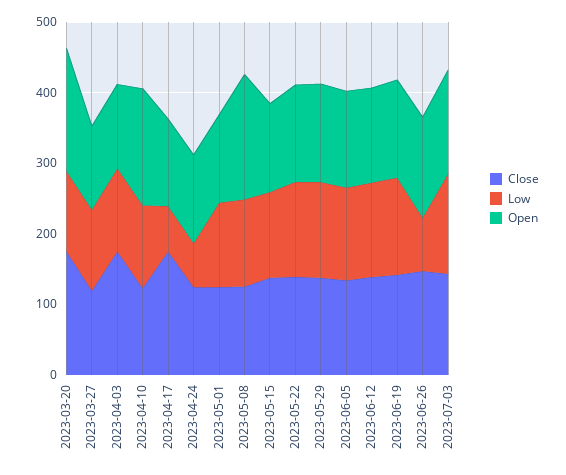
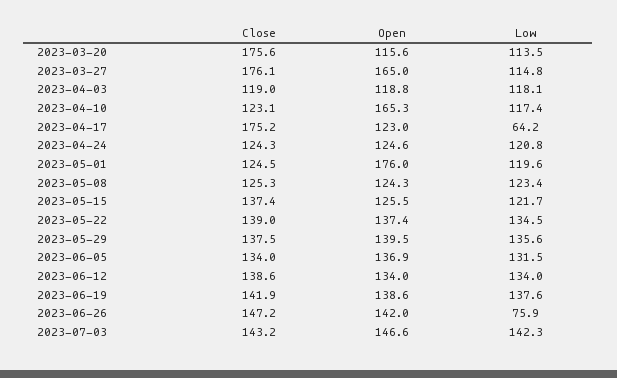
  {
    "Close": {
      "2023-03-20": 175.6,
-     "2023-03-27": 120,
+     "2023-03-27": 176.1,
-     "2023-04-03": 180,
+     "2023-04-03": 119,
      "2023-04-10": 123.1,
      "2023-04-17": 175.2,
      "2023-04-24": 124.3,
      "2023-05-01": 124.5,
      "2023-05-08": 125.3,
      "2023-05-15": 137.4,
      "2023-05-22": 139,
      "2023-05-29": 137.5,
      "2023-06-05": 134,
      "2023-06-12": 138.6,
      "2023-06-19": 141.9,
      "2023-06-26": 147.2,
      "2023-07-03": 143.2
    },
    "Low": {
      "2023-03-20": 113.5,
      "2023-03-27": 114.8,
      "2023-04-03": 118.1,
      "2023-04-10": 117.4,
      "2023-04-17": 64.2,
-     "2023-04-24": 60,
+     "2023-04-24": 120.8,
      "2023-05-01": 119.6,
      "2023-05-08": 123.4,
      "2023-05-15": 121.7,
      "2023-05-22": 134.5,
      "2023-05-29": 135.6,
      "2023-06-05": 131.5,
      "2023-06-12": 134,
      "2023-06-19": 137.6,
      "2023-06-26": 75.9,
      "2023-07-03": 142.3
    },
    "Open": {
-     "2023-03-20": 180,
+     "2023-03-20": 115.6,
-     "2023-03-27": 120,
+     "2023-03-27": 165,
      "2023-04-03": 118.8,
      "2023-04-10": 165.3,
      "2023-04-17": 123,
      "2023-04-24": 124.6,
-     "2023-05-01": 120,
+     "2023-05-01": 176,
-     "2023-05-08": 180,
+     "2023-05-08": 124.3,
      "2023-05-15": 125.5,
      "2023-05-22": 137.4,
      "2023-05-29": 139.5,
      "2023-06-05": 136.9,
      "2023-06-12": 134,
      "2023-06-19": 138.6,
      "2023-06-26": 142,
      "2023-07-03": 146.6
    }
  }

